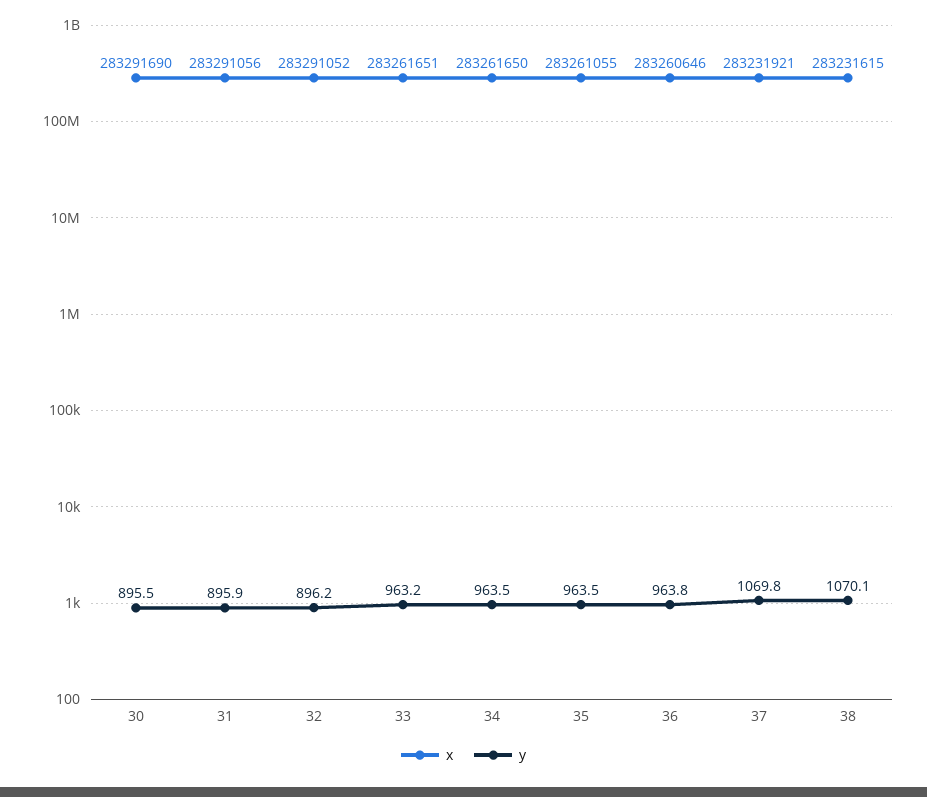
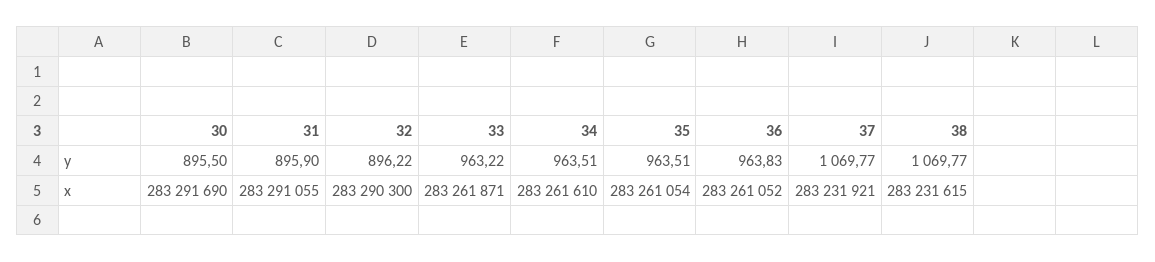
  {
    "x": {
      "30": 283291690,
-     "31": 283291056,
+     "31": 283291055,
-     "32": 283291052,
+     "32": 283290300,
-     "33": 283261651,
+     "33": 283261871,
-     "34": 283261650,
+     "34": 283261610,
-     "35": 283261055,
+     "35": 283261054,
-     "36": 283260646,
+     "36": 283261052,
      "37": 283231921,
      "38": 283231615
    },
    "y": {
      "30": 895.5,
      "31": 895.9,
      "32": 896.22,
      "33": 963.22,
      "34": 963.51,
      "35": 963.51,
      "36": 963.83,
      "37": 1069.77,
-     "38": 1070.1
+     "38": 1069.77
    }
  }

